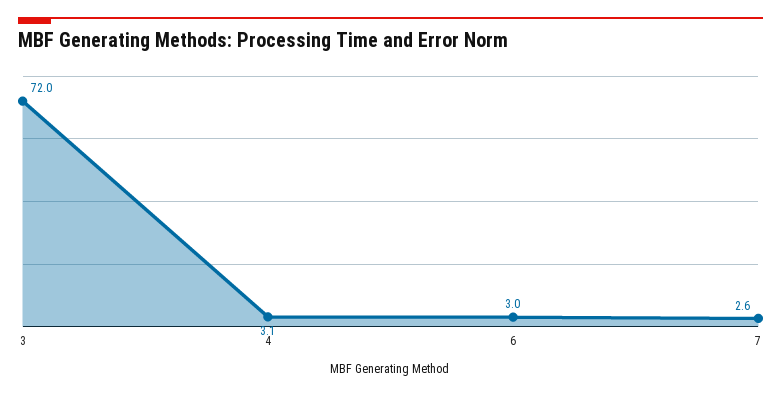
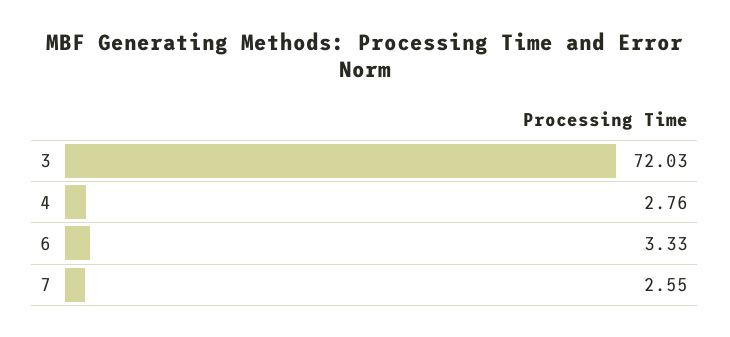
  {
    "3": 72.03,
-   "4": 3.1,
+   "4": 2.76,
-   "6": 3,
+   "6": 3.33,
    "7": 2.55
  }

